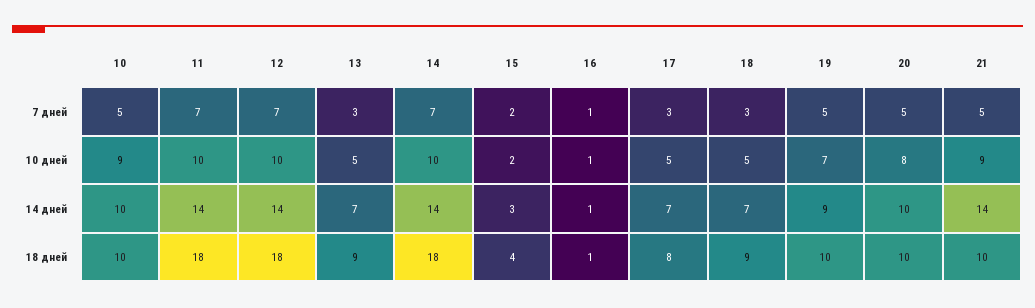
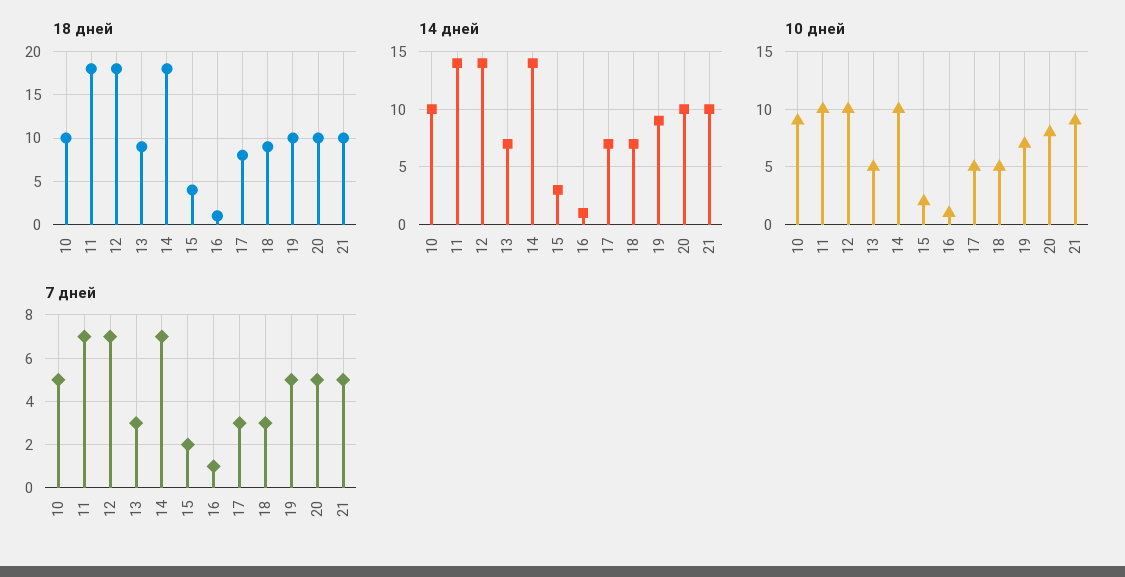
  {
    "7 дней": {
      "10": 5,
      "11": 7,
      "12": 7,
      "13": 3,
      "14": 7,
      "15": 2,
      "16": 1,
      "17": 3,
      "18": 3,
      "19": 5,
      "20": 5,
      "21": 5
    },
    "10 дней": {
      "10": 9,
      "11": 10,
      "12": 10,
      "13": 5,
      "14": 10,
      "15": 2,
      "16": 1,
      "17": 5,
      "18": 5,
      "19": 7,
      "20": 8,
      "21": 9
    },
    "14 дней": {
      "10": 10,
      "11": 14,
      "12": 14,
      "13": 7,
      "14": 14,
      "15": 3,
      "16": 1,
      "17": 7,
      "18": 7,
      "19": 9,
      "20": 10,
-     "21": 14
+     "21": 10
    },
    "18 дней": {
      "10": 10,
      "11": 18,
      "12": 18,
      "13": 9,
      "14": 18,
      "15": 4,
      "16": 1,
      "17": 8,
      "18": 9,
      "19": 10,
      "20": 10,
      "21": 10
    }
  }

